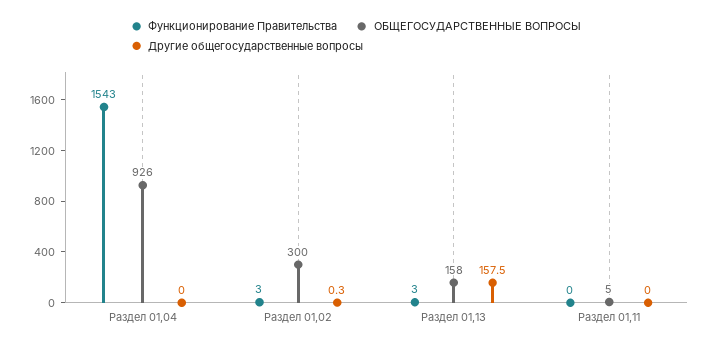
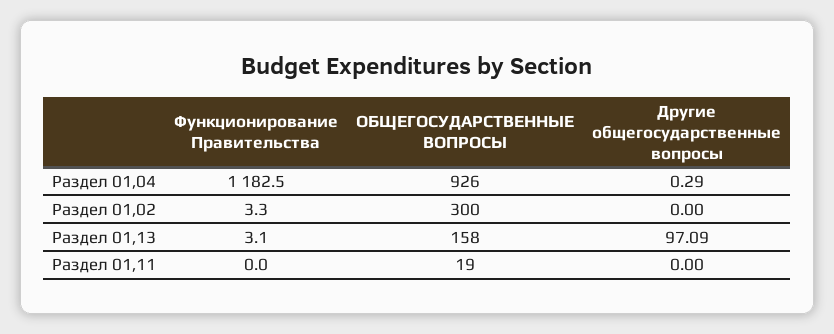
  {
    "Функционирование Правительства": {
-     "Раздел 01,04": 1543,
+     "Раздел 01,04": 1182.5,
      "Раздел 01,02": 3.3,
      "Раздел 01,13": 3.1,
      "Раздел 01,11": 0
    },
    "ОБЩЕГОСУДАРСТВЕННЫЕ ВОПРОСЫ": {
      "Раздел 01,04": 926,
      "Раздел 01,02": 300,
      "Раздел 01,13": 158,
-     "Раздел 01,11": 5
+     "Раздел 01,11": 19
    },
    "Другие общегосударственные вопросы": {
-     "Раздел 01,04": 0,
+     "Раздел 01,04": 0.29,
-     "Раздел 01,02": 0.3,
+     "Раздел 01,02": 0,
-     "Раздел 01,13": 157.5,
+     "Раздел 01,13": 97.09,
      "Раздел 01,11": 0
    }
  }

